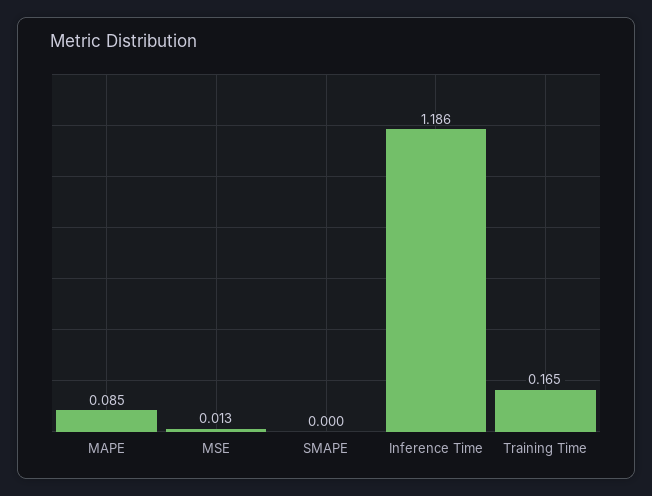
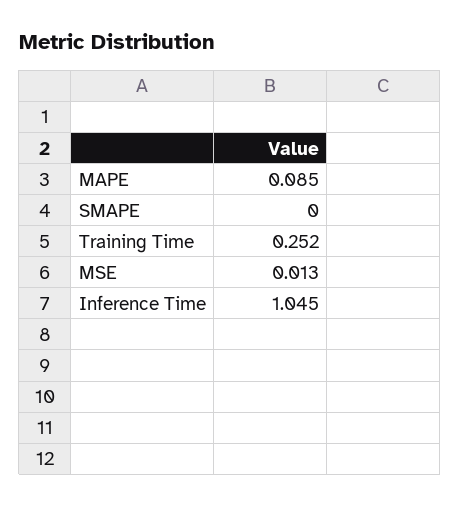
  {
    "MAPE": 0.085,
    "MSE": 0.013,
    "SMAPE": 0,
-   "Inference Time": 1.186,
+   "Inference Time": 1.045,
-   "Training Time": 0.165
+   "Training Time": 0.252
  }

